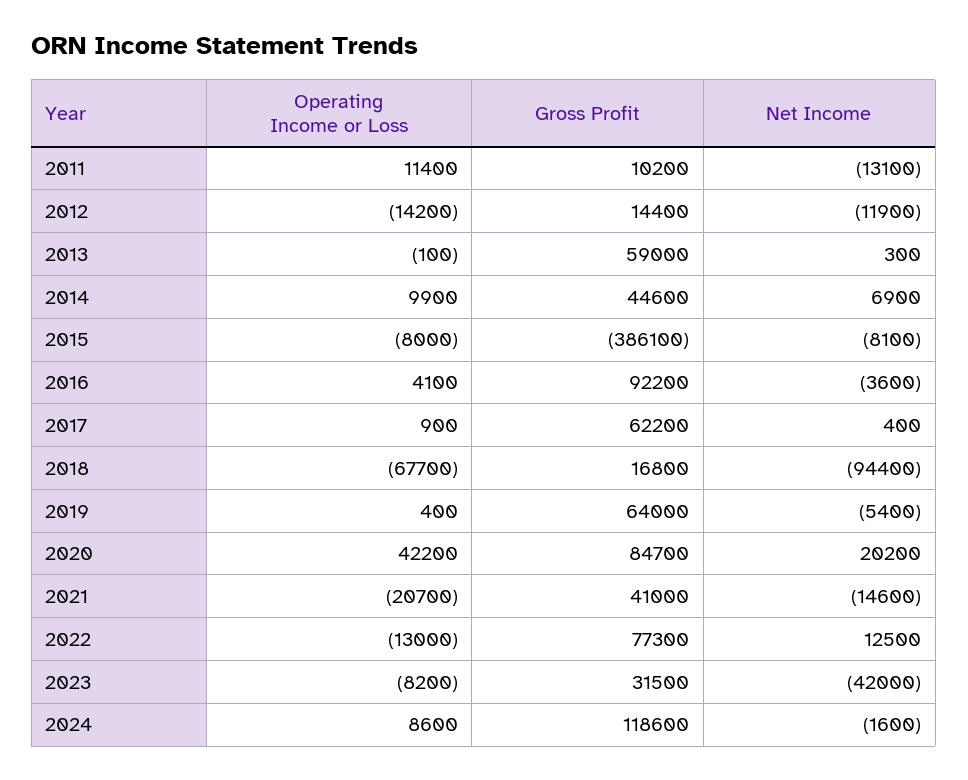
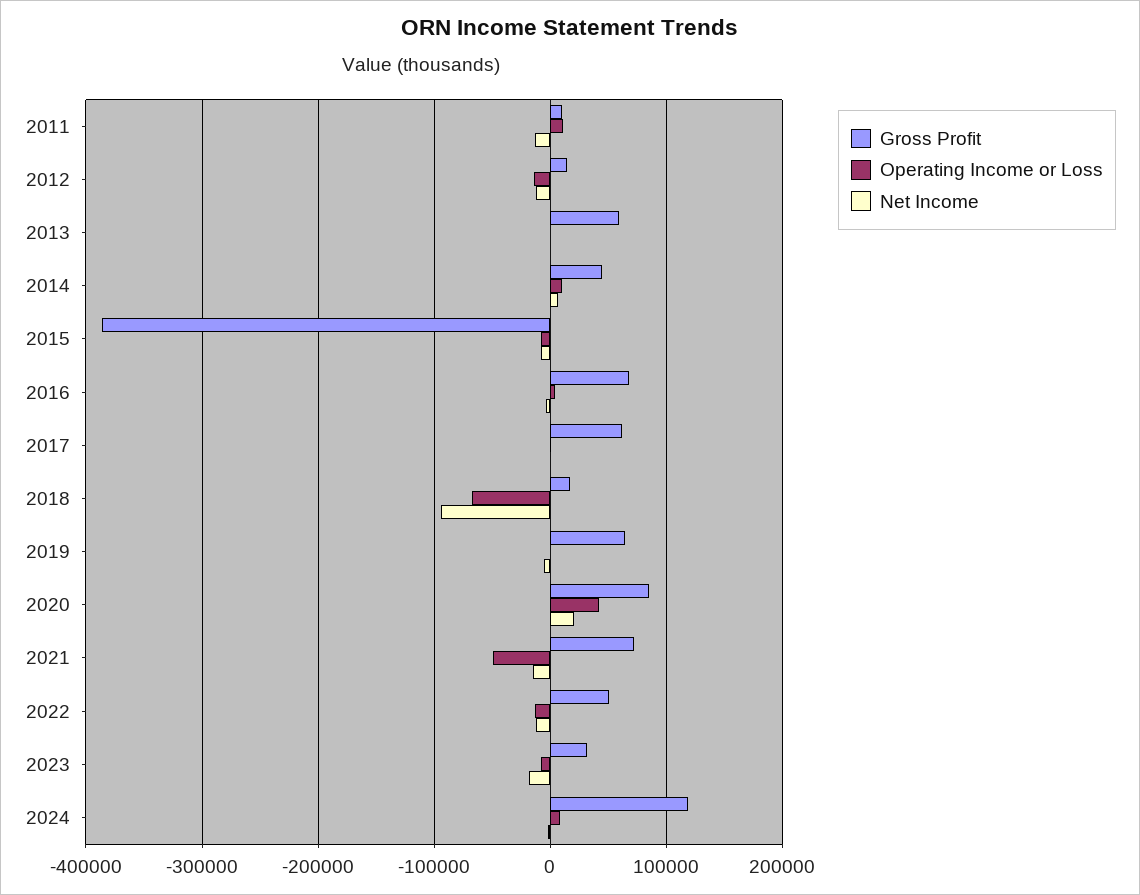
  {
    "Operating Income or Loss": {
      "2011": 11400,
      "2012": -14200,
      "2013": -100,
      "2014": 9900,
      "2015": -8000,
      "2016": 4100,
      "2017": 900,
      "2018": -67700,
      "2019": 400,
      "2020": 42200,
-     "2021": -20700,
+     "2021": -50000,
      "2022": -13000,
      "2023": -8200,
      "2024": 8600
    },
    "Gross Profit": {
      "2011": 10200,
      "2012": 14400,
      "2013": 59000,
      "2014": 44600,
      "2015": -386100,
-     "2016": 92200,
+     "2016": 70000,
      "2017": 62200,
      "2018": 16800,
      "2019": 64000,
      "2020": 84700,
-     "2021": 41000,
+     "2021": 70000,
-     "2022": 77300,
+     "2022": 50000,
      "2023": 31500,
      "2024": 118600
    },
    "Net Income": {
      "2011": -13100,
      "2012": -11900,
      "2013": 300,
      "2014": 6900,
      "2015": -8100,
      "2016": -3600,
      "2017": 400,
      "2018": -94400,
      "2019": -5400,
      "2020": 20200,
      "2021": -14600,
-     "2022": 12500,
+     "2022": -10000,
-     "2023": -42000,
+     "2023": -20000,
      "2024": -1600
    }
  }

